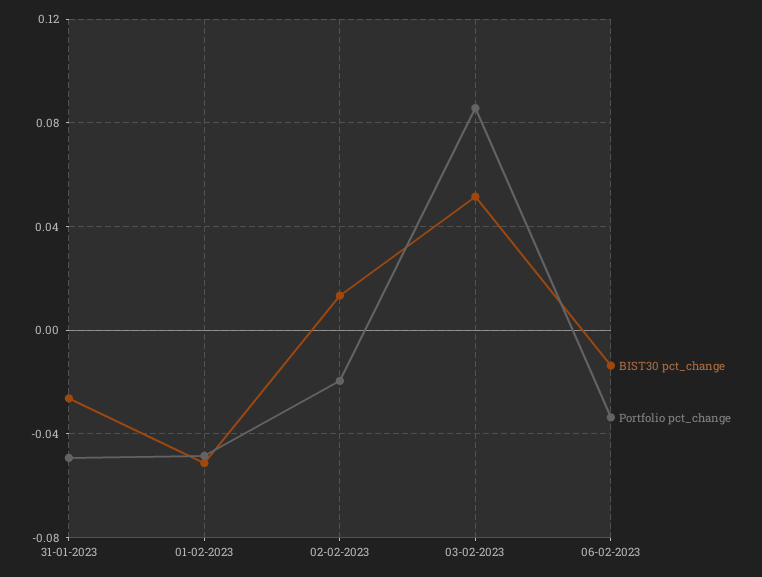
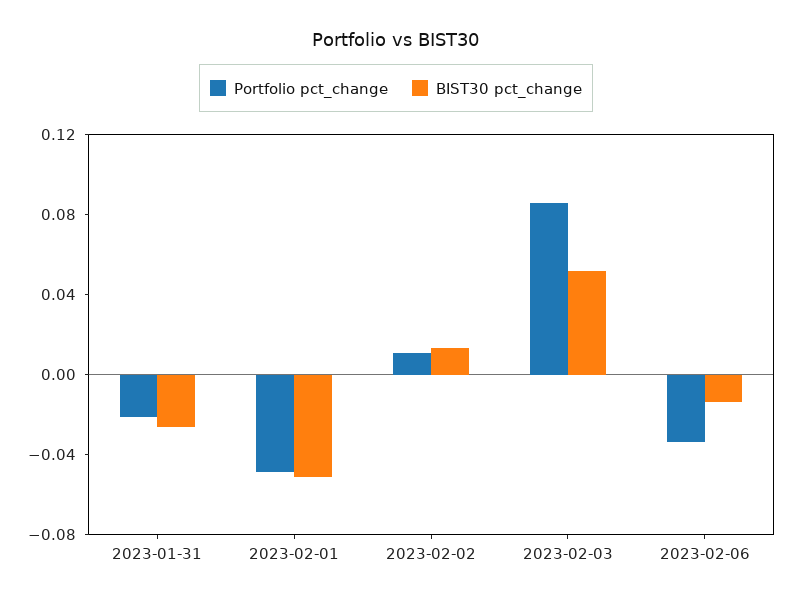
  {
    "BIST30 pct_change": {
      "31-01-2023": -0.025,
      "01-02-2023": -0.05,
      "02-02-2023": 0.015,
      "03-02-2023": 0.05,
      "06-02-2023": -0.015
    },
    "Portfolio pct_change": {
-     "31-01-2023": -0.05,
+     "31-01-2023": -0.02,
      "01-02-2023": -0.05,
-     "02-02-2023": -0.02,
+     "02-02-2023": 0.01,
      "03-02-2023": 0.085,
      "06-02-2023": -0.035
    }
  }

